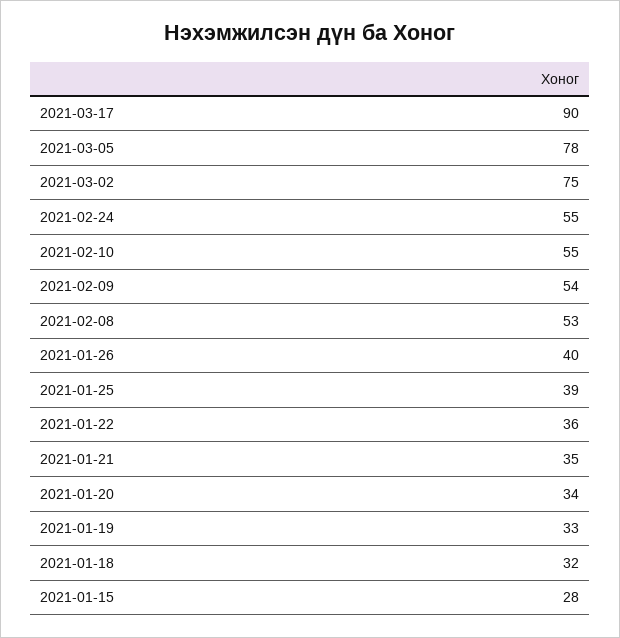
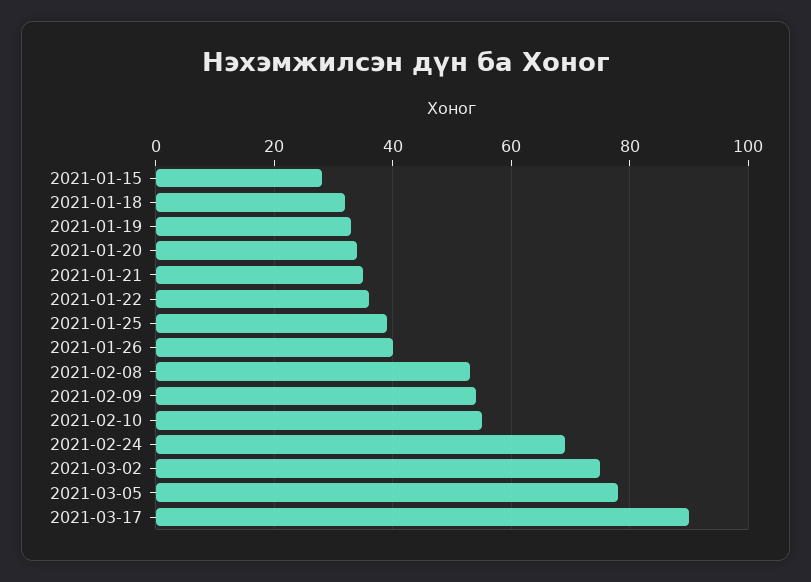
  {
    "2021-03-17": 90,
    "2021-03-05": 78,
    "2021-03-02": 75,
-   "2021-02-24": 55,
+   "2021-02-24": 70,
    "2021-02-10": 55,
    "2021-02-09": 54,
    "2021-02-08": 53,
    "2021-01-26": 40,
    "2021-01-25": 39,
    "2021-01-22": 36,
    "2021-01-21": 35,
    "2021-01-20": 34,
    "2021-01-19": 33,
    "2021-01-18": 32,
    "2021-01-15": 28
  }

